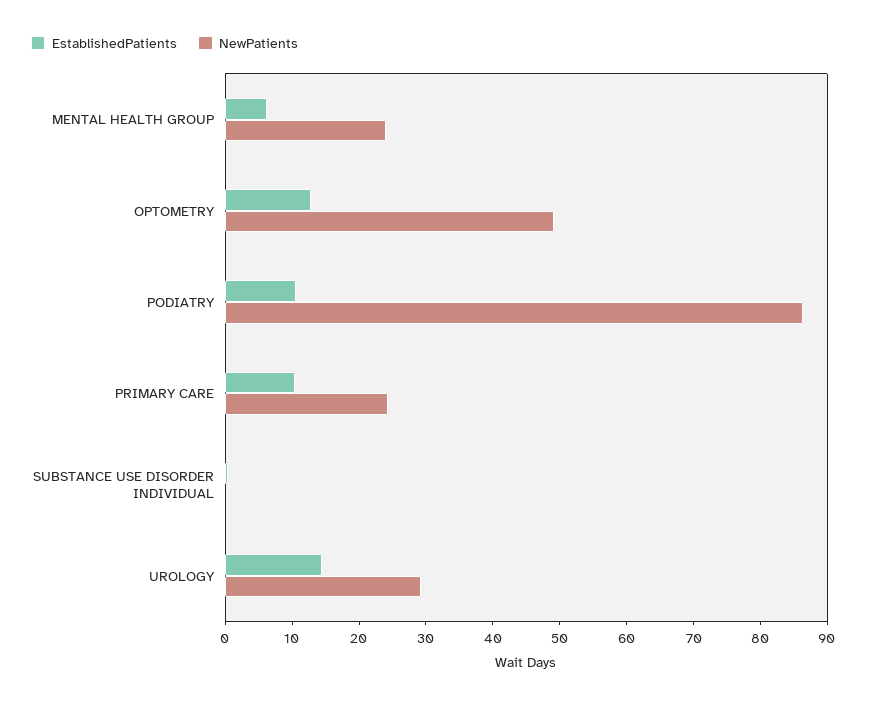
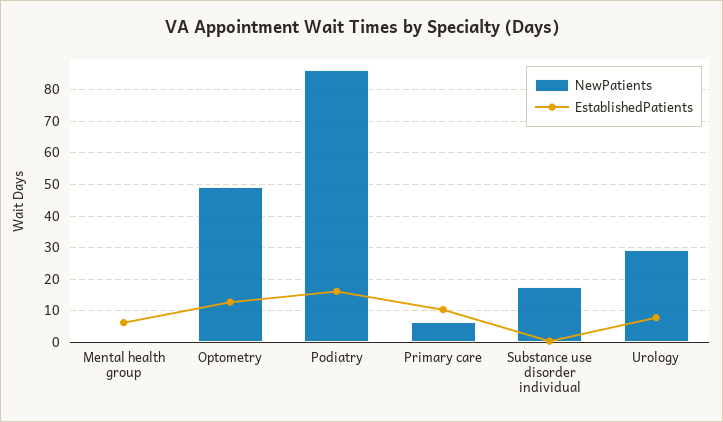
  {
    "EstablishedPatients": {
      "MENTAL HEALTH GROUP": 6,
      "OPTOMETRY": 12,
-     "PODIATRY": 10,
+     "PODIATRY": 16,
      "PRIMARY CARE": 10,
      "SUBSTANCE USE DISORDER INDIVIDUAL": 0,
-     "UROLOGY": 14
+     "UROLOGY": 8
    },
    "NewPatients": {
-     "MENTAL HEALTH GROUP": 24,
+     "MENTAL HEALTH GROUP": 0,
      "OPTOMETRY": 50,
      "PODIATRY": 86,
-     "PRIMARY CARE": 24,
+     "PRIMARY CARE": 6,
-     "SUBSTANCE USE DISORDER INDIVIDUAL": 0,
+     "SUBSTANCE USE DISORDER INDIVIDUAL": 18,
      "UROLOGY": 30
    }
  }

